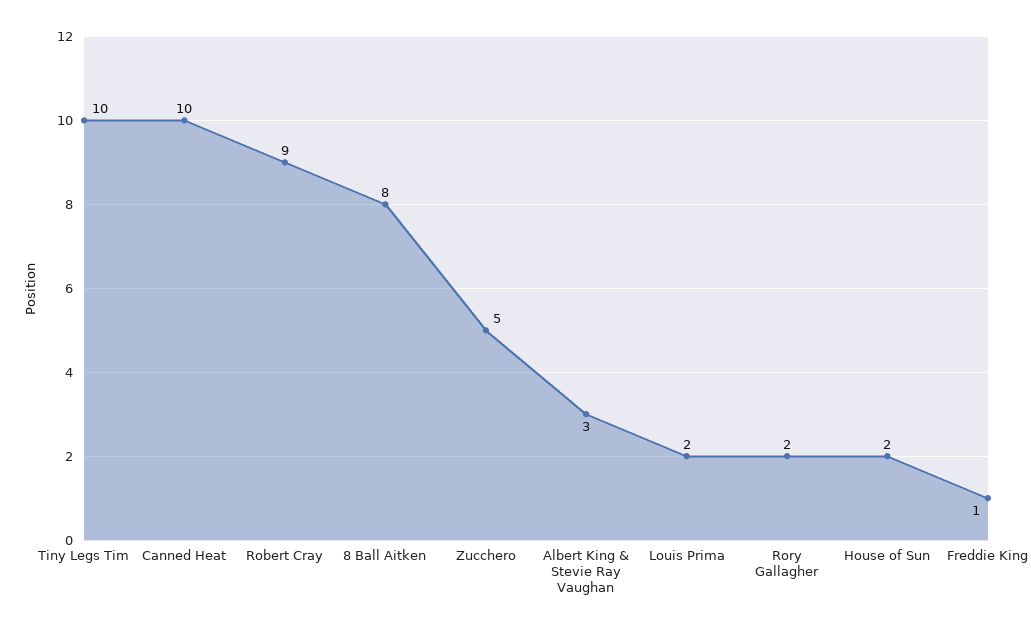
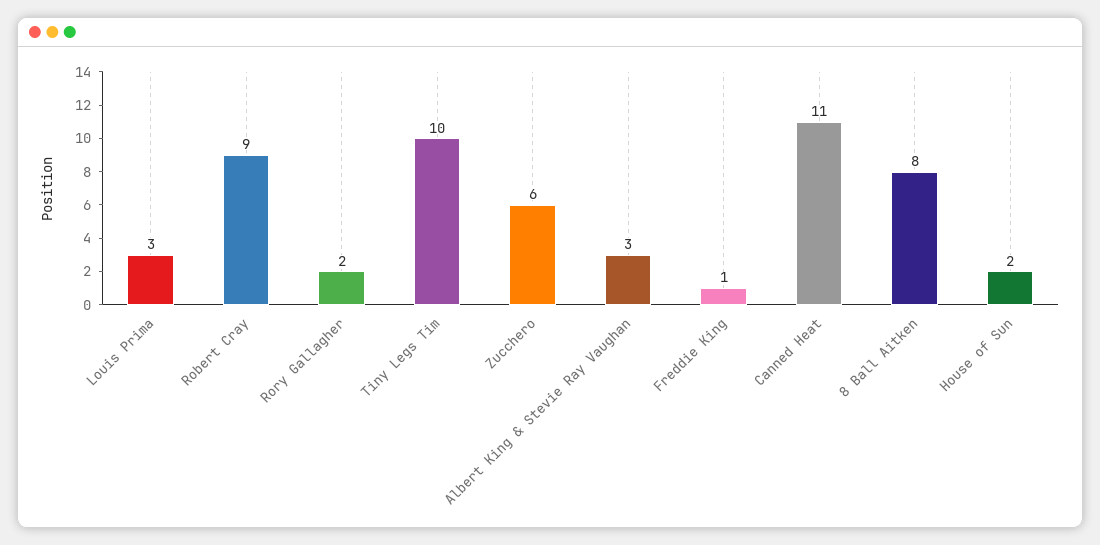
  {
    "Tiny Legs Tim": 10,
-   "Canned Heat": 10,
+   "Canned Heat": 11,
    "Robert Cray": 9,
    "8 Ball Aitken": 8,
-   "Zucchero": 5,
+   "Zucchero": 6,
    "Albert King & Stevie Ray Vaughan": 3,
-   "Louis Prima": 2,
+   "Louis Prima": 3,
    "Rory Gallagher": 2,
    "House of Sun": 2,
    "Freddie King": 1
  }

